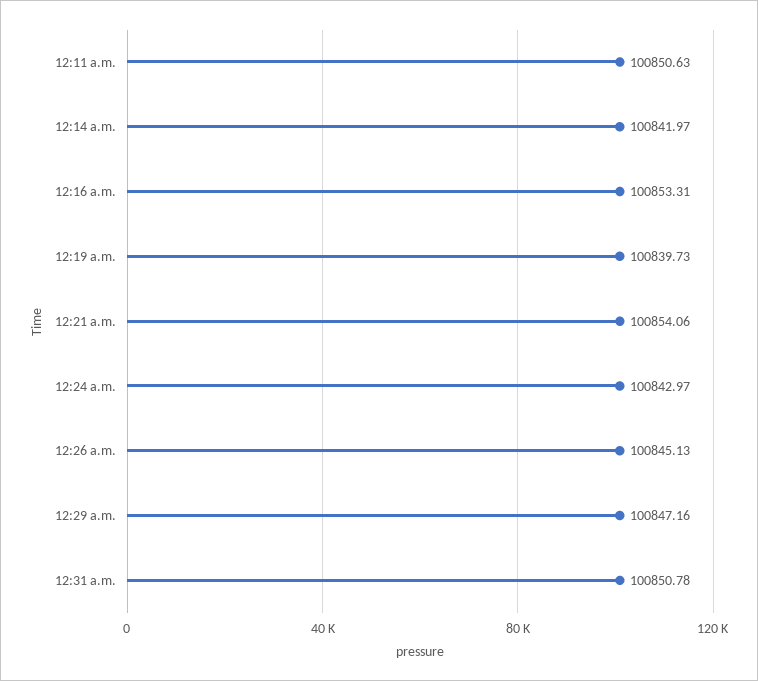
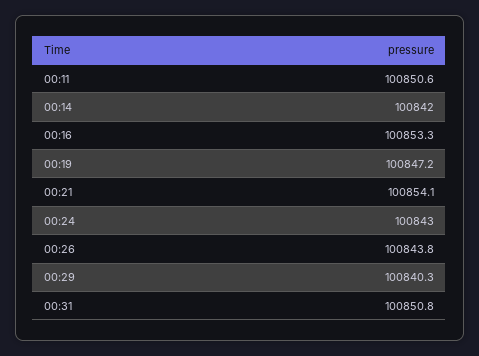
  {
    "12:11 a.m.": 100850.63,
    "12:14 a.m.": 100841.97,
    "12:16 a.m.": 100853.31,
-   "12:19 a.m.": 100839.73,
+   "12:19 a.m.": 100847.2,
    "12:21 a.m.": 100854.06,
    "12:24 a.m.": 100842.97,
-   "12:26 a.m.": 100845.13,
+   "12:26 a.m.": 100843.8,
-   "12:29 a.m.": 100847.16,
+   "12:29 a.m.": 100840.3,
    "12:31 a.m.": 100850.78
  }

